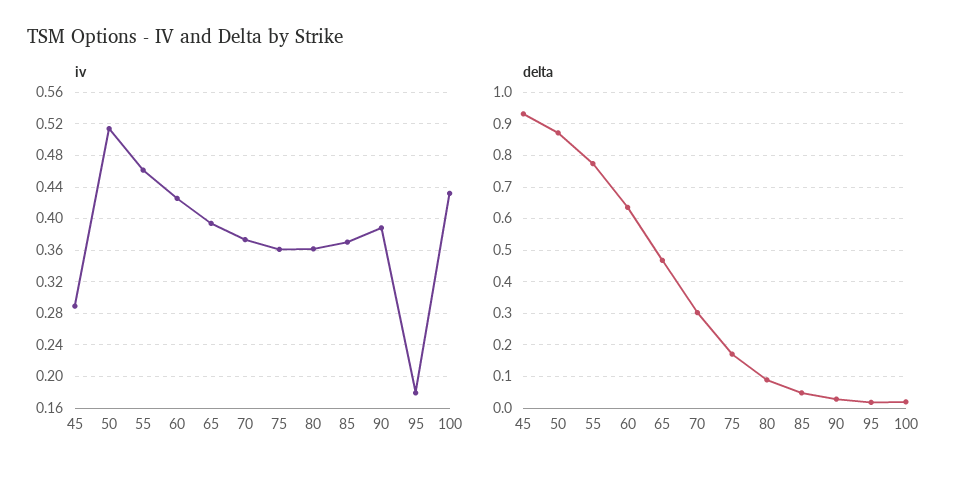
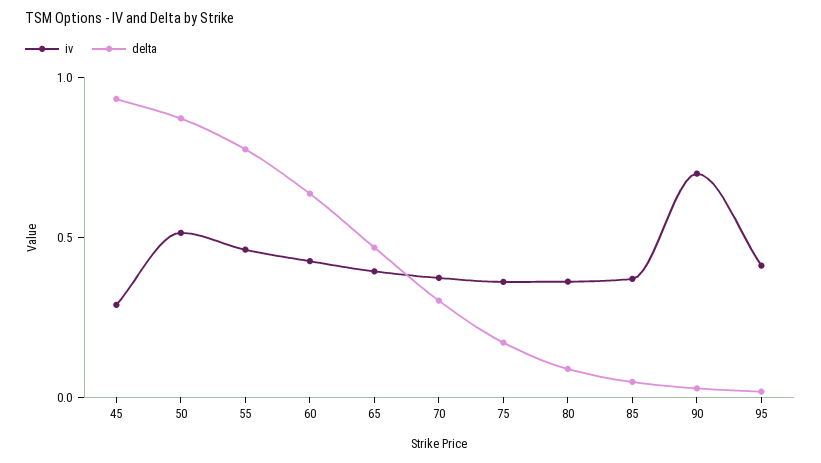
  {
    "iv": {
      "45": 0.29,
      "50": 0.51,
      "55": 0.46,
      "60": 0.43,
      "65": 0.39,
      "70": 0.37,
      "75": 0.36,
      "80": 0.36,
      "85": 0.37,
-     "90": 0.39,
+     "90": 0.7,
-     "95": 0.18,
+     "95": 0.4
-     "100": 0.43
    },
    "delta": {
      "45": 0.94,
      "50": 0.88,
      "55": 0.78,
      "60": 0.64,
      "65": 0.46,
      "70": 0.3,
      "75": 0.18,
      "80": 0.08,
      "85": 0.04,
      "90": 0.02,
-     "95": 0.02,
+     "95": 0.02
-     "100": 0.02
    }
  }

